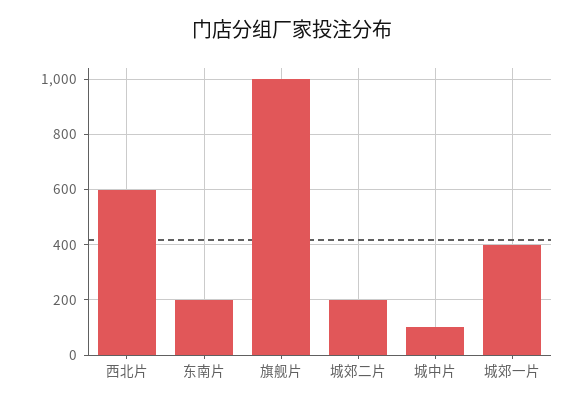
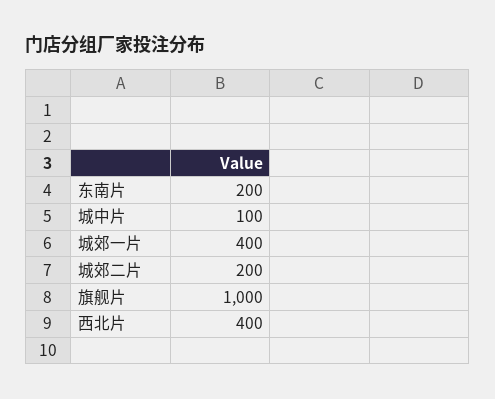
  {
-   "西北片": 600,
+   "西北片": 400,
    "东南片": 200,
    "旗舰片": 1000,
    "城郊二片": 200,
    "城中片": 100,
    "城郊一片": 400
  }

